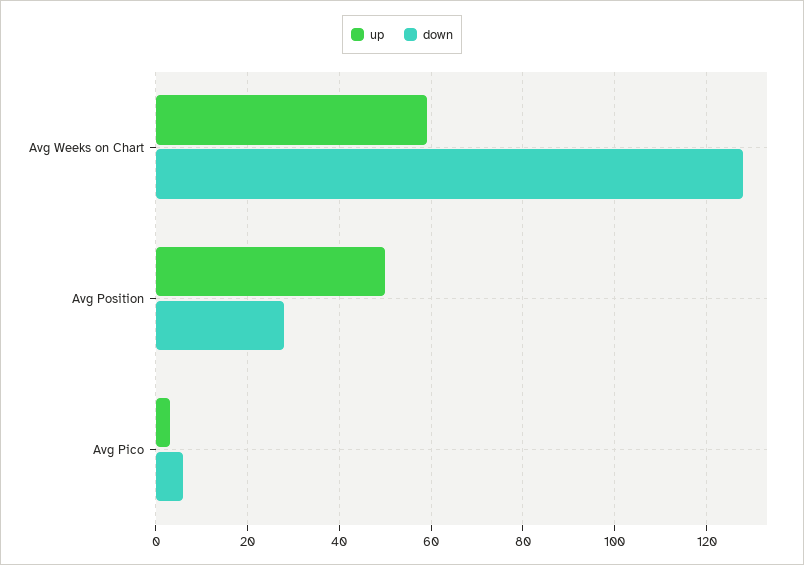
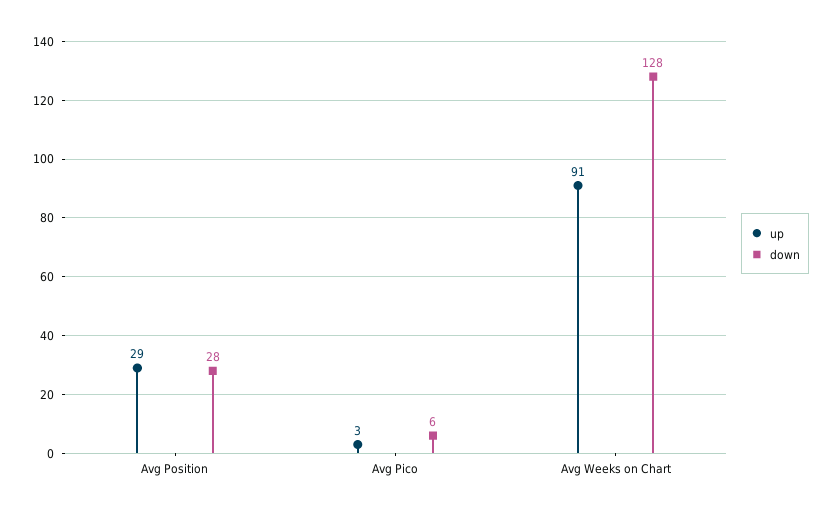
  {
    "up": {
-     "Avg Weeks on Chart": 60,
+     "Avg Weeks on Chart": 91,
-     "Avg Position": 50,
+     "Avg Position": 29,
      "Avg Pico": 3
    },
    "down": {
      "Avg Weeks on Chart": 128,
      "Avg Position": 28,
      "Avg Pico": 6
    }
  }

